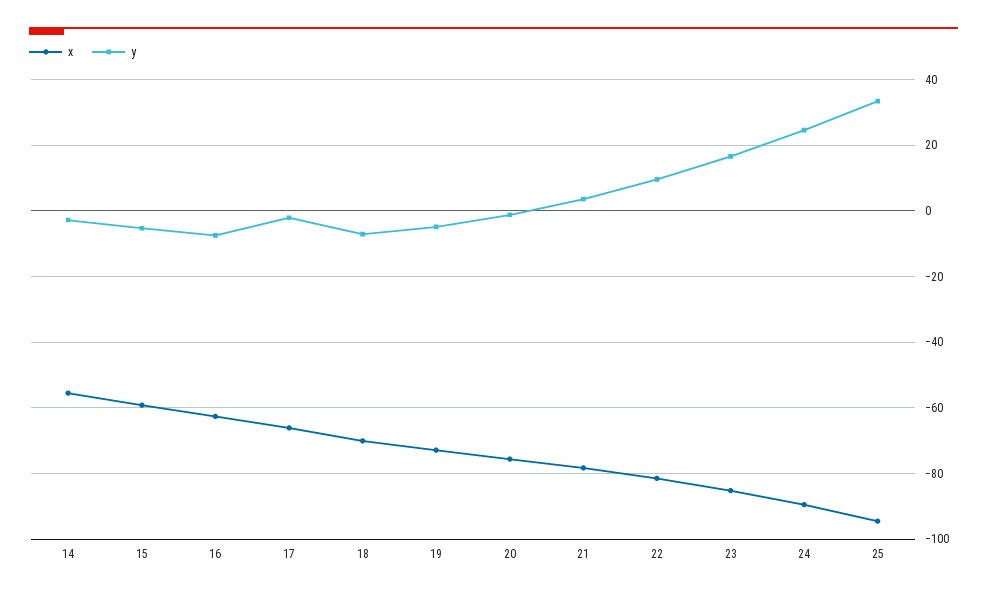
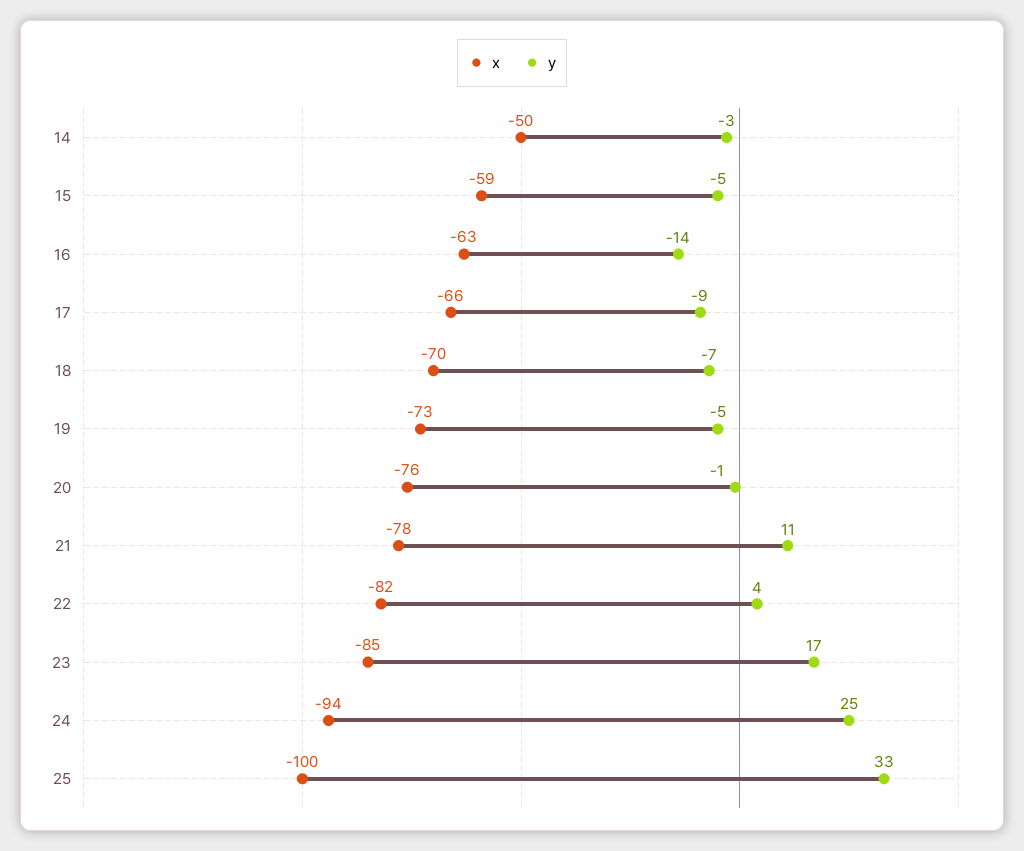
  {
    "x": {
-     "14": -56,
+     "14": -50,
      "15": -59,
      "16": -63,
      "17": -66,
      "18": -70,
      "19": -73,
      "20": -76,
      "21": -78,
      "22": -82,
      "23": -85,
-     "24": -90,
+     "24": -94,
-     "25": -94
+     "25": -100
    },
    "y": {
      "14": -3,
      "15": -5,
-     "16": -8,
+     "16": -14,
-     "17": -2,
+     "17": -9,
      "18": -7,
      "19": -5,
      "20": -1,
-     "21": 4,
+     "21": 11,
-     "22": 10,
+     "22": 4,
      "23": 17,
      "24": 25,
      "25": 33
    }
  }

